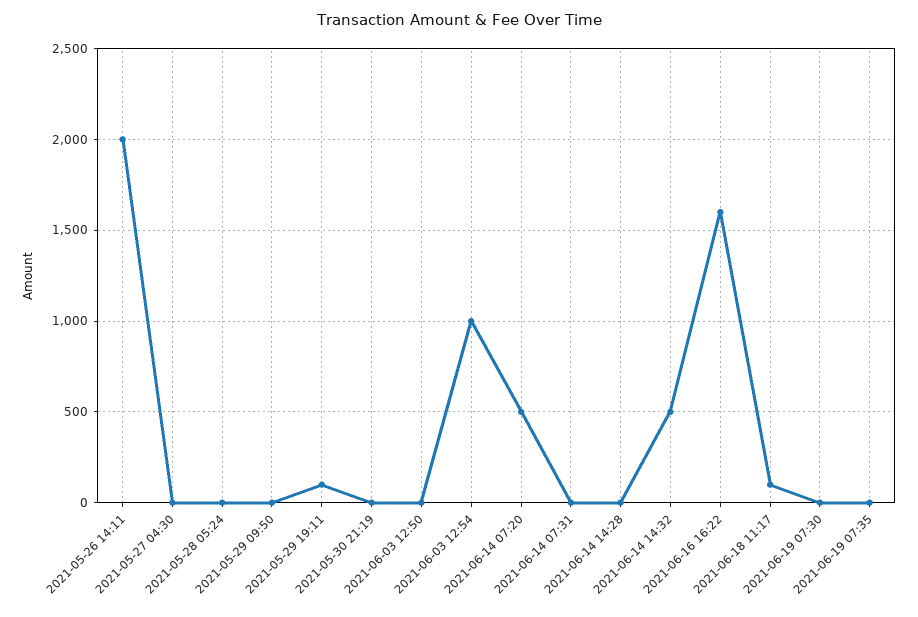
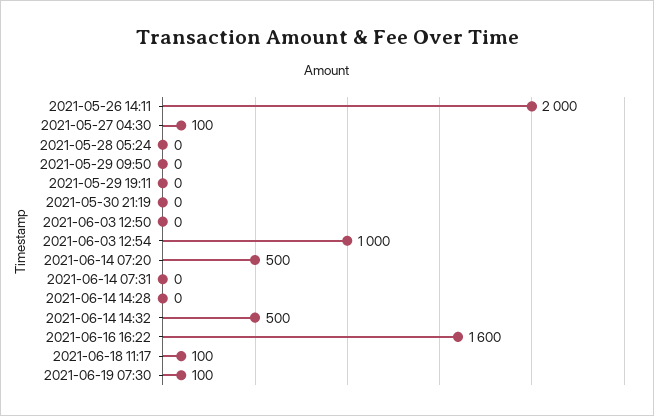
  {
    "2021-05-26 14:11": 2000,
-   "2021-05-27 04:30": 0,
+   "2021-05-27 04:30": 100,
    "2021-05-28 05:24": 0,
    "2021-05-29 09:50": 0,
-   "2021-05-29 19:11": 100,
+   "2021-05-29 19:11": 0,
    "2021-05-30 21:19": 0,
    "2021-06-03 12:50": 0,
    "2021-06-03 12:54": 1000,
    "2021-06-14 07:20": 500,
    "2021-06-14 07:31": 0,
    "2021-06-14 14:28": 0,
    "2021-06-14 14:32": 500,
    "2021-06-16 16:22": 1600,
    "2021-06-18 11:17": 100,
-   "2021-06-19 07:30": 0,
+   "2021-06-19 07:30": 100
-   "2021-06-19 07:35": 0
  }

